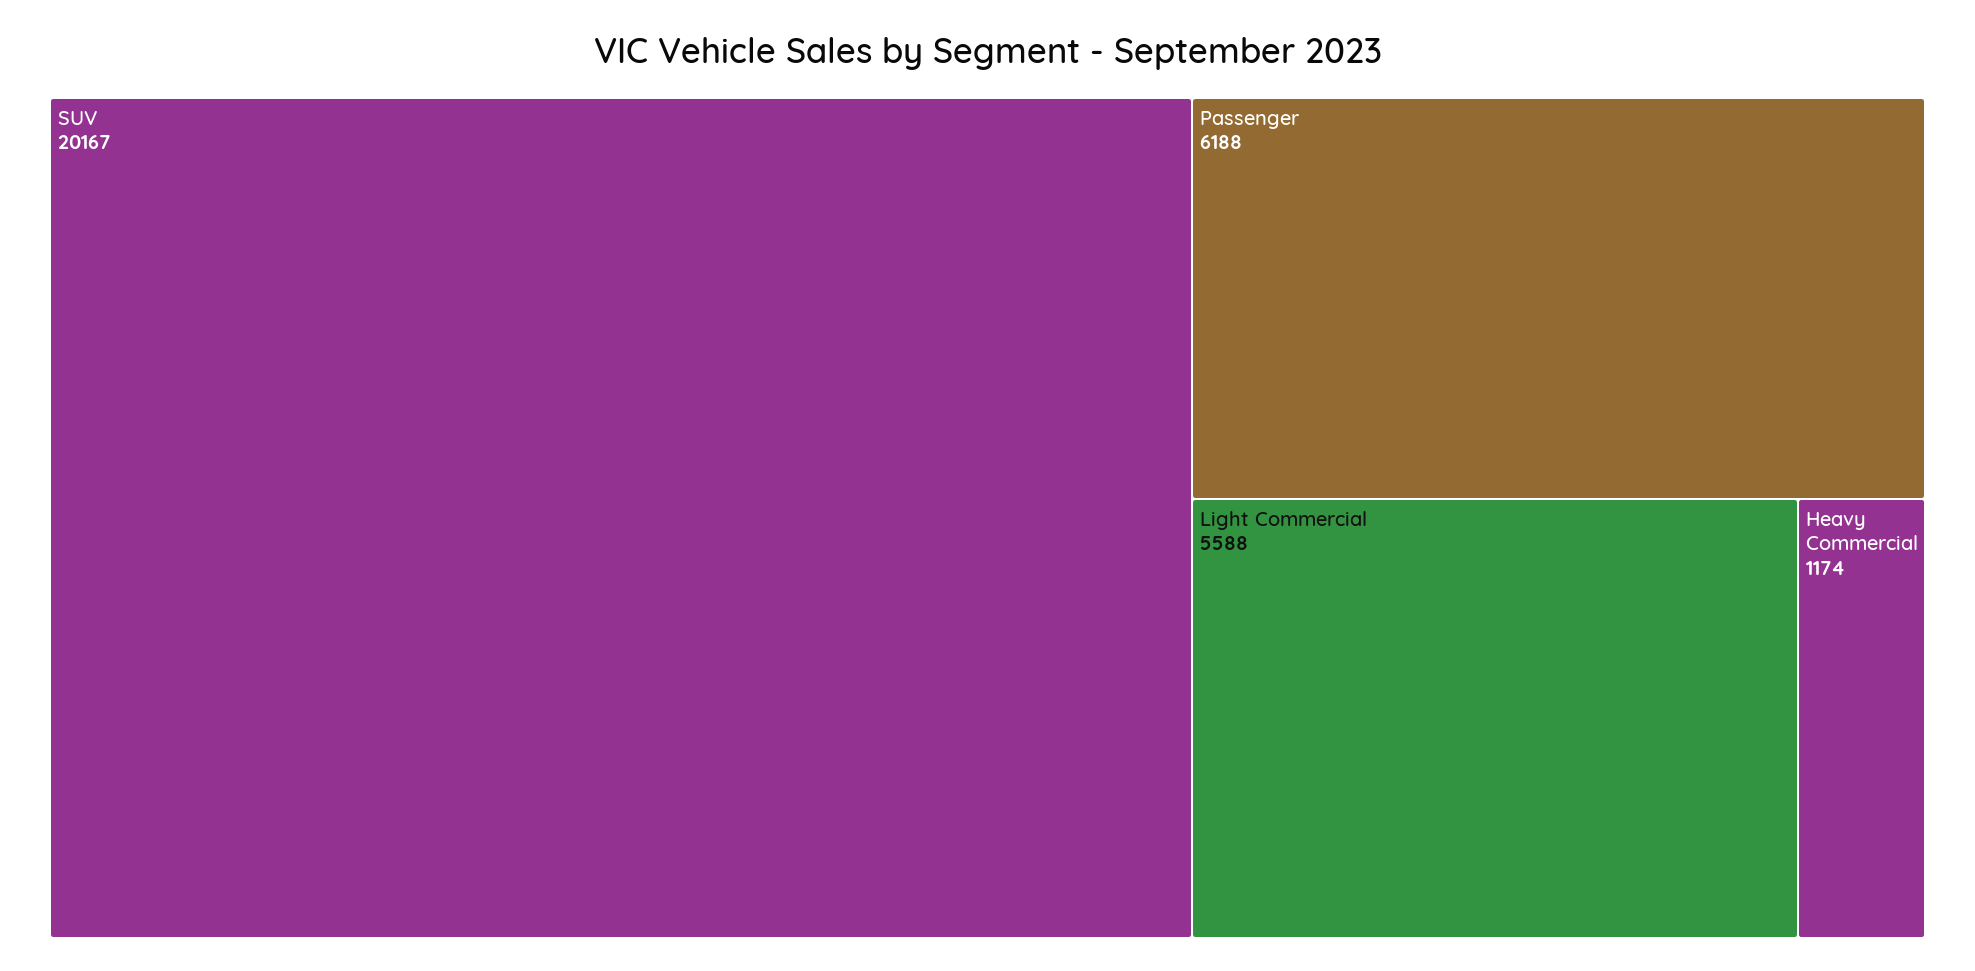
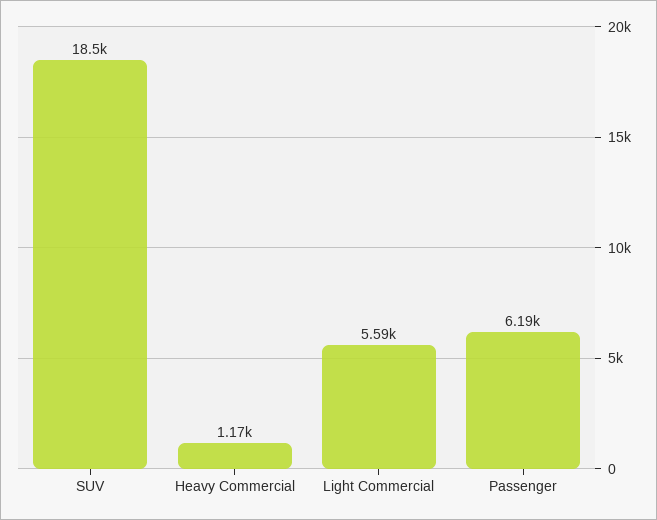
  {
-   "SUV": 20167,
+   "SUV": 18500,
    "Passenger": 6188,
    "Light Commercial": 5588,
    "Heavy Commercial": 1174
  }

